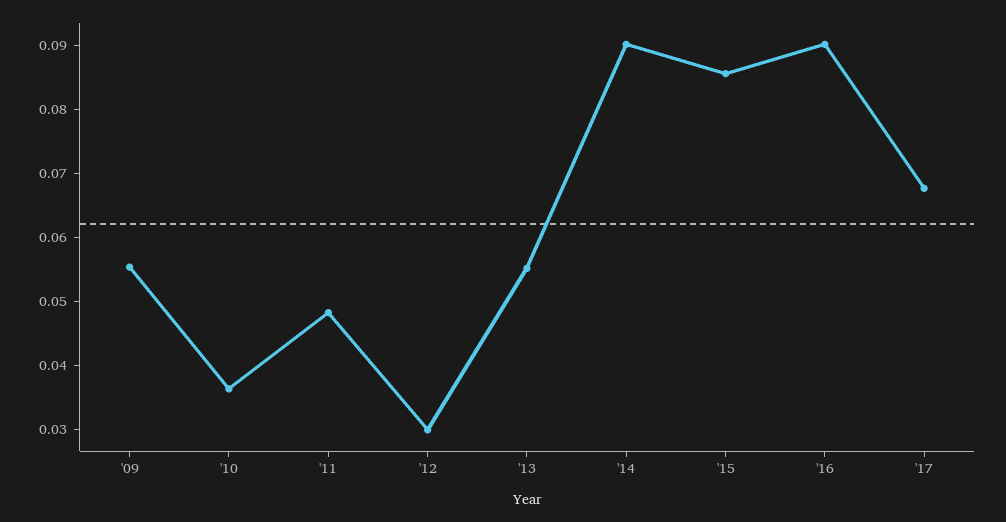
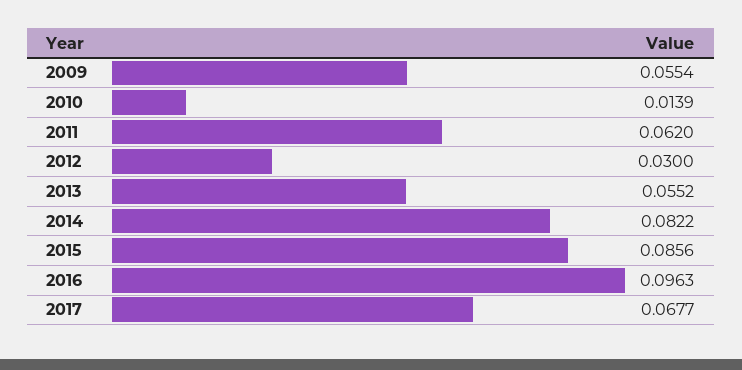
  {
    "'09": 0.0554,
-   "'10": 0.036,
+   "'10": 0.0139,
-   "'11": 0.048,
+   "'11": 0.062,
    "'12": 0.03,
    "'13": 0.0552,
-   "'14": 0.09,
+   "'14": 0.0822,
    "'15": 0.0856,
-   "'16": 0.09,
+   "'16": 0.0963,
    "'17": 0.0677
  }

